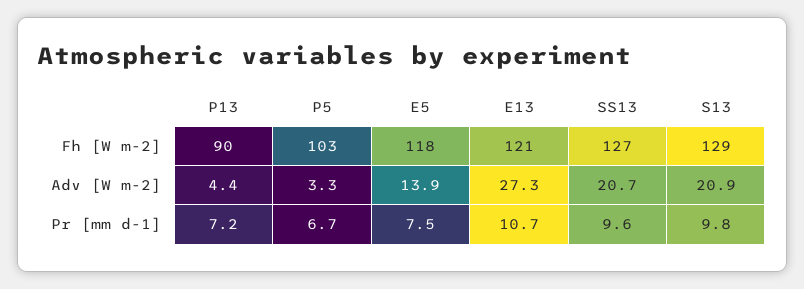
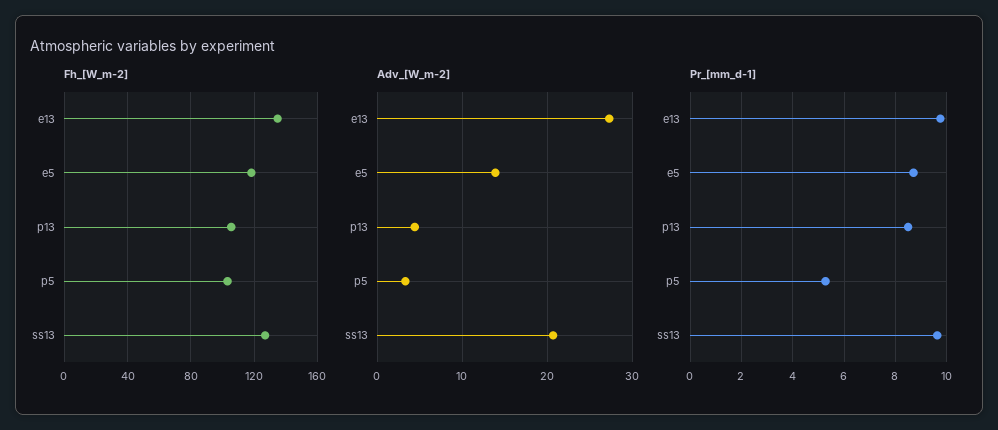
  {
    "Fh [W m-2]": {
-     "P13": 90,
+     "P13": 105,
      "P5": 103,
      "E5": 118,
-     "E13": 121,
+     "E13": 135,
-     "SS13": 127,
+     "SS13": 127
-     "S13": 129
    },
    "Adv [W m-2]": {
      "P13": 4.4,
      "P5": 3.3,
      "E5": 13.9,
      "E13": 27.3,
-     "SS13": 20.7,
+     "SS13": 20.7
-     "S13": 20.9
    },
    "Pr [mm d-1]": {
-     "P13": 7.2,
+     "P13": 8.5,
-     "P5": 6.7,
+     "P5": 5.25,
-     "E5": 7.5,
+     "E5": 8.75,
-     "E13": 10.7,
+     "E13": 9.75,
-     "SS13": 9.6,
+     "SS13": 9.6
-     "S13": 9.8
    }
  }

